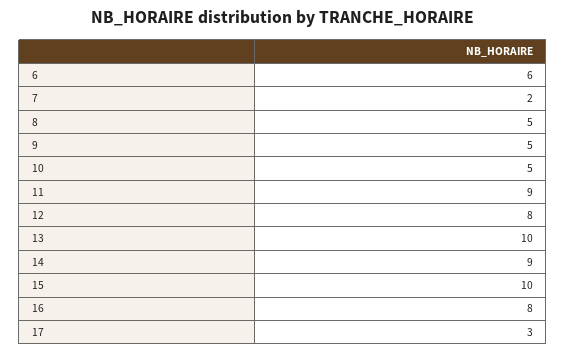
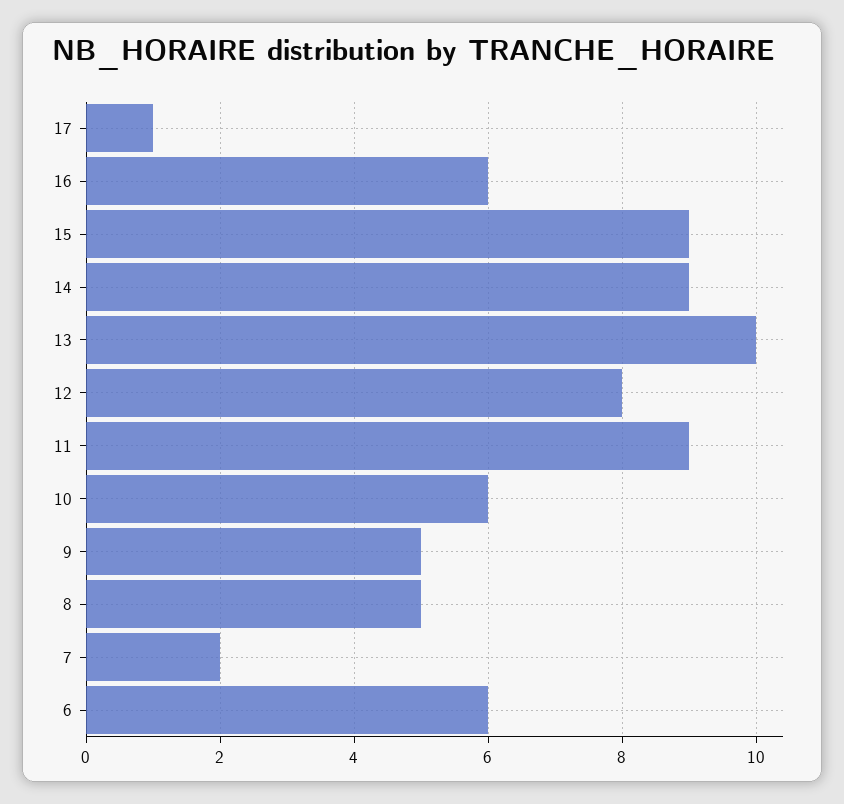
  {
    "6": 6,
    "7": 2,
    "8": 5,
    "9": 5,
-   "10": 5,
+   "10": 6,
    "11": 9,
    "12": 8,
    "13": 10,
    "14": 9,
-   "15": 10,
+   "15": 9,
-   "16": 8,
+   "16": 6,
-   "17": 3
+   "17": 1
  }

